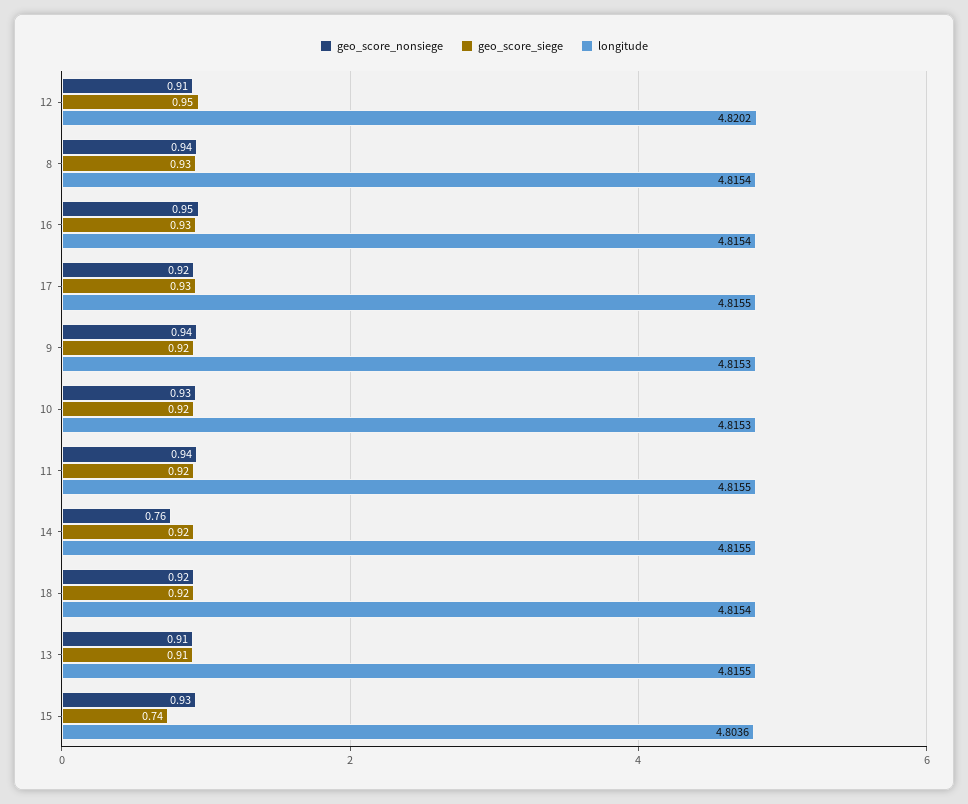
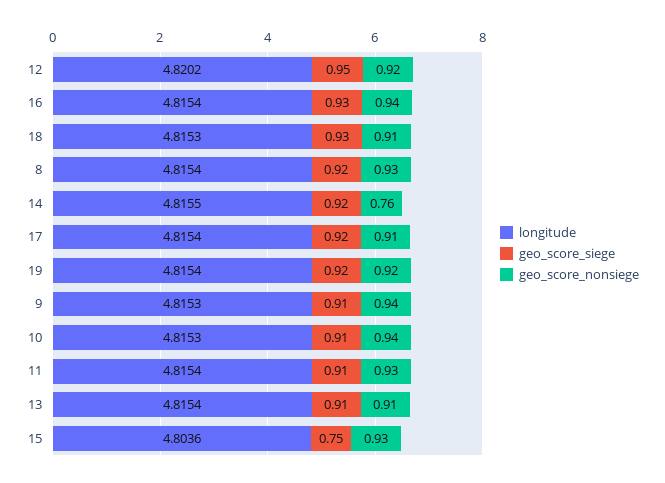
  {
    "geo_score_nonsiege": {
-     "12": 0.91,
+     "12": 0.92,
-     "8": 0.94,
+     "8": 0.93,
-     "16": 0.95,
+     "16": 0.94,
-     "17": 0.92,
+     "17": 0.91,
      "9": 0.94,
-     "10": 0.93,
+     "10": 0.94,
-     "11": 0.94,
+     "11": 0.93,
      "14": 0.76,
-     "18": 0.92,
+     "18": 0.91,
      "13": 0.91,
-     "15": 0.93
+     "15": 0.93,
+     "19": 0.92
    },
    "geo_score_siege": {
      "12": 0.95,
-     "8": 0.93,
+     "8": 0.92,
      "16": 0.93,
-     "17": 0.93,
+     "17": 0.92,
-     "9": 0.92,
+     "9": 0.91,
-     "10": 0.92,
+     "10": 0.91,
-     "11": 0.92,
+     "11": 0.91,
      "14": 0.92,
-     "18": 0.92,
+     "18": 0.93,
      "13": 0.91,
-     "15": 0.74
+     "15": 0.75,
+     "19": 0.92
    },
    "longitude": {
      "12": 4.8202,
      "8": 4.8154,
      "16": 4.8154,
-     "17": 4.8155,
+     "17": 4.8154,
      "9": 4.8153,
      "10": 4.8153,
-     "11": 4.8155,
+     "11": 4.8154,
      "14": 4.8155,
-     "18": 4.8154,
+     "18": 4.8153,
-     "13": 4.8155,
+     "13": 4.8154,
-     "15": 4.8036
+     "15": 4.8036,
+     "19": 4.8154
    }
  }

